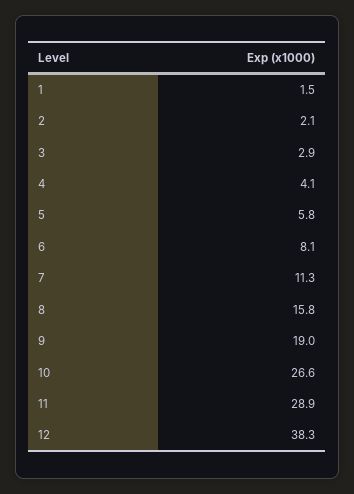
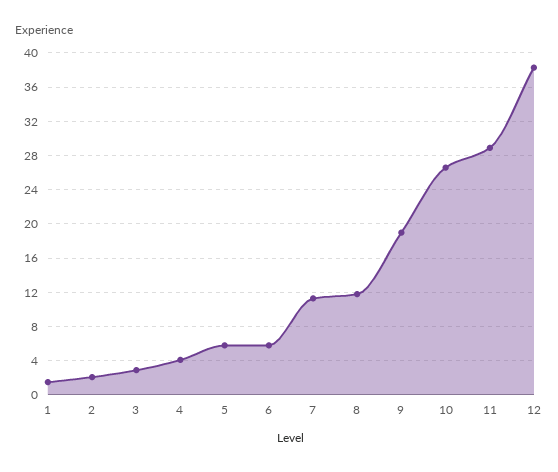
  {
    "1": 1.5,
    "2": 2.1,
    "3": 2.9,
    "4": 4.1,
    "5": 5.8,
-   "6": 8.1,
+   "6": 6,
    "7": 11.3,
-   "8": 15.8,
+   "8": 12,
    "9": 19,
    "10": 26.6,
    "11": 28.9,
    "12": 38.3
  }

